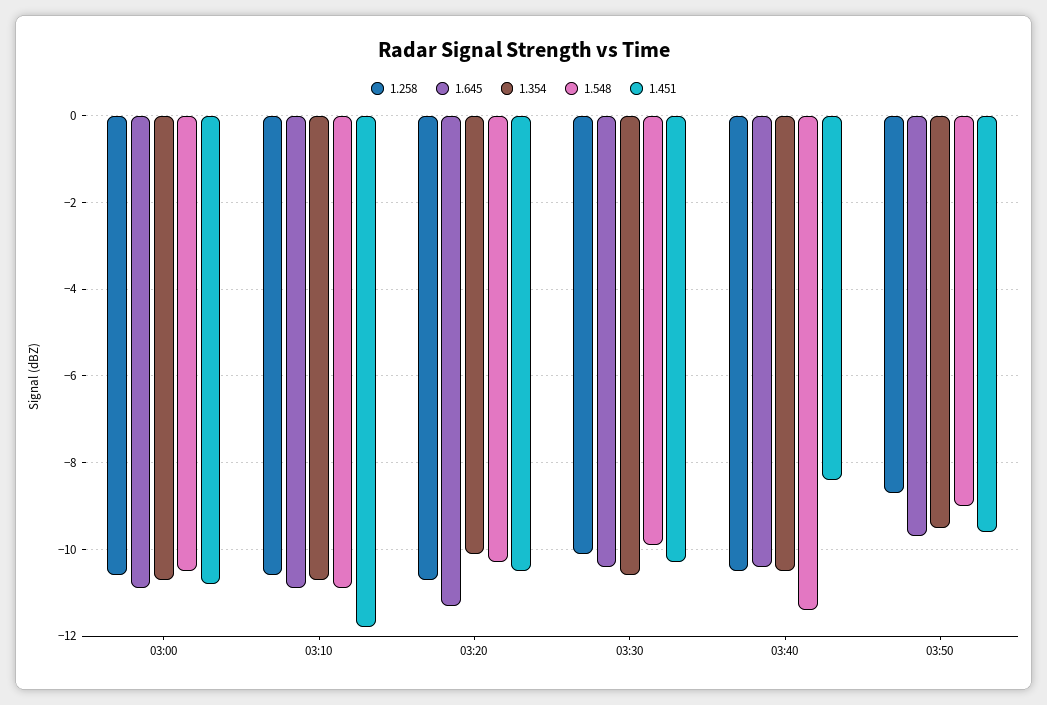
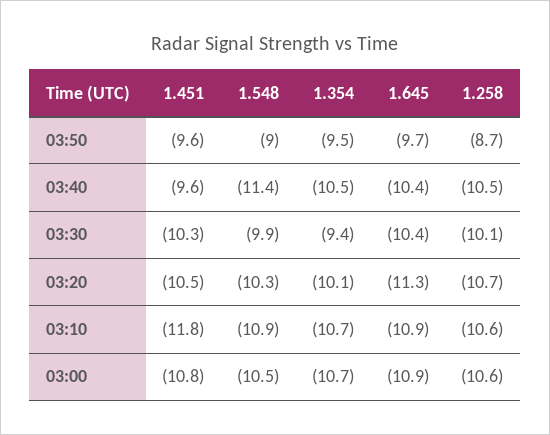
  {
    "1.258": {
      "03:00": -10.6,
      "03:10": -10.6,
      "03:20": -10.7,
      "03:30": -10.1,
      "03:40": -10.5,
      "03:50": -8.7
    },
    "1.645": {
      "03:00": -10.9,
      "03:10": -10.9,
      "03:20": -11.3,
      "03:30": -10.4,
      "03:40": -10.4,
      "03:50": -9.7
    },
    "1.354": {
      "03:00": -10.7,
      "03:10": -10.7,
      "03:20": -10.1,
-     "03:30": -10.5,
+     "03:30": -9.4,
      "03:40": -10.5,
      "03:50": -9.5
    },
    "1.548": {
      "03:00": -10.5,
      "03:10": -10.9,
      "03:20": -10.3,
      "03:30": -9.9,
      "03:40": -11.4,
      "03:50": -9
    },
    "1.451": {
      "03:00": -10.8,
      "03:10": -11.8,
      "03:20": -10.5,
      "03:30": -10.3,
-     "03:40": -8.5,
+     "03:40": -9.6,
      "03:50": -9.6
    }
  }

